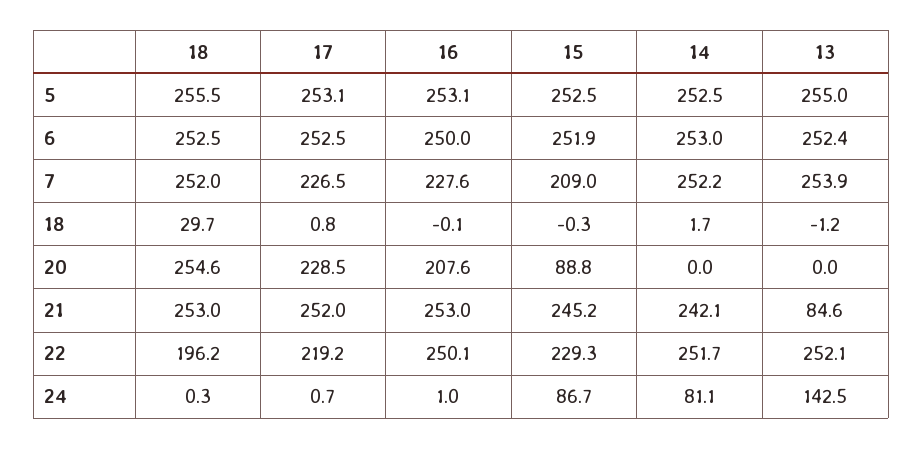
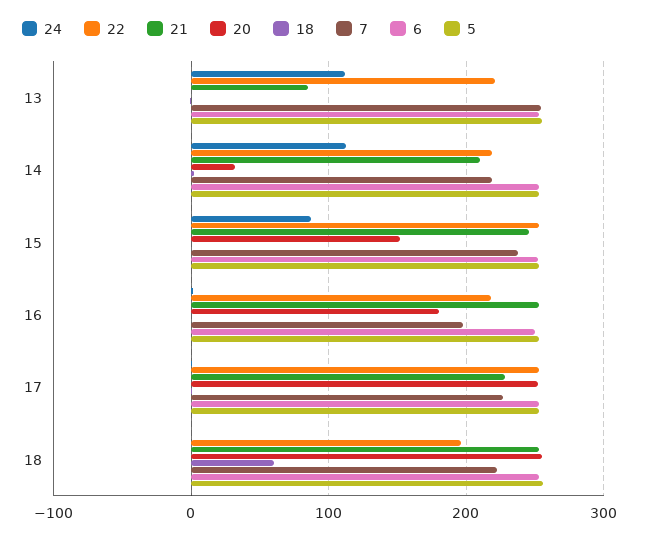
  {
    "5": {
      "18": 255.5,
      "17": 253.1,
      "16": 253.1,
      "15": 252.5,
      "14": 252.5,
      "13": 255
    },
    "6": {
      "18": 252.5,
      "17": 252.5,
      "16": 250,
      "15": 251.9,
      "14": 253,
      "13": 252.4
    },
    "7": {
-     "18": 252,
+     "18": 220,
      "17": 226.5,
-     "16": 227.6,
+     "16": 200,
-     "15": 209,
+     "15": 240,
-     "14": 252.2,
+     "14": 220,
      "13": 253.9
    },
    "18": {
-     "18": 29.7,
+     "18": 60,
      "17": 0.8,
      "16": -0.1,
      "15": -0.3,
      "14": 1.7,
      "13": -1.2
    },
    "20": {
      "18": 254.6,
-     "17": 228.5,
+     "17": 250,
-     "16": 207.6,
+     "16": 180,
-     "15": 88.8,
+     "15": 150,
-     "14": 0,
+     "14": 30,
      "13": 0
    },
    "21": {
      "18": 253,
-     "17": 252,
+     "17": 230,
      "16": 253,
      "15": 245.2,
-     "14": 242.1,
+     "14": 210,
      "13": 84.6
    },
    "22": {
      "18": 196.2,
-     "17": 219.2,
+     "17": 250,
-     "16": 250.1,
+     "16": 220,
-     "15": 229.3,
+     "15": 250,
-     "14": 251.7,
+     "14": 220,
-     "13": 252.1
+     "13": 220
    },
    "24": {
      "18": 0.3,
      "17": 0.7,
      "16": 1,
      "15": 86.7,
-     "14": 81.1,
+     "14": 110,
-     "13": 142.5
+     "13": 110
    }
  }

